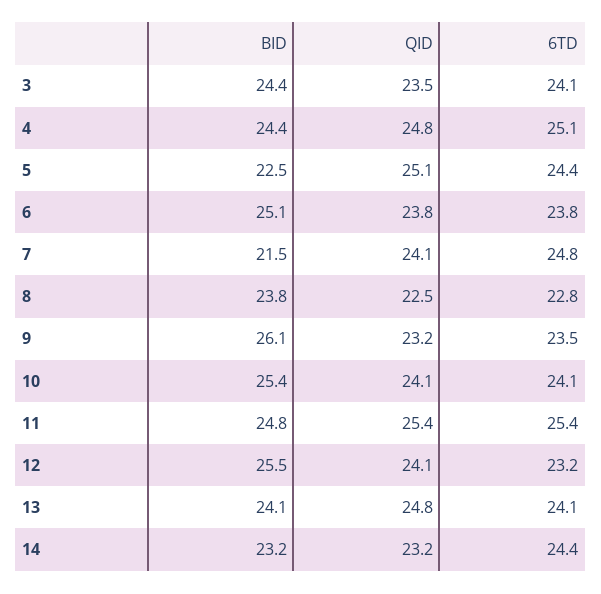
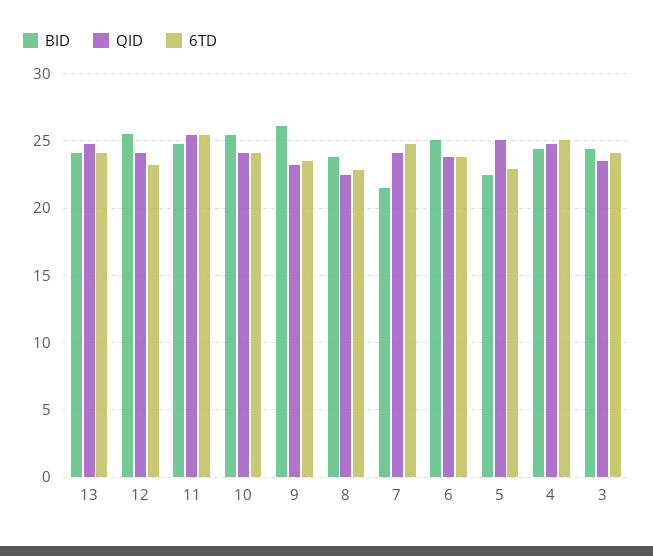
  {
    "BID": {
      "3": 24.4,
      "4": 24.4,
      "5": 22.5,
      "6": 25.1,
      "7": 21.5,
      "8": 23.8,
      "9": 26.1,
      "10": 25.4,
      "11": 24.8,
      "12": 25.5,
-     "13": 24.1,
+     "13": 24.1
-     "14": 23.2
    },
    "QID": {
      "3": 23.5,
      "4": 24.8,
      "5": 25.1,
      "6": 23.8,
      "7": 24.1,
      "8": 22.5,
      "9": 23.2,
      "10": 24.1,
      "11": 25.4,
      "12": 24.1,
-     "13": 24.8,
+     "13": 24.8
-     "14": 23.2
    },
    "6TD": {
      "3": 24.1,
      "4": 25.1,
-     "5": 24.4,
+     "5": 23,
      "6": 23.8,
      "7": 24.8,
      "8": 22.8,
      "9": 23.5,
      "10": 24.1,
      "11": 25.4,
      "12": 23.2,
-     "13": 24.1,
+     "13": 24.1
-     "14": 24.4
    }
  }

